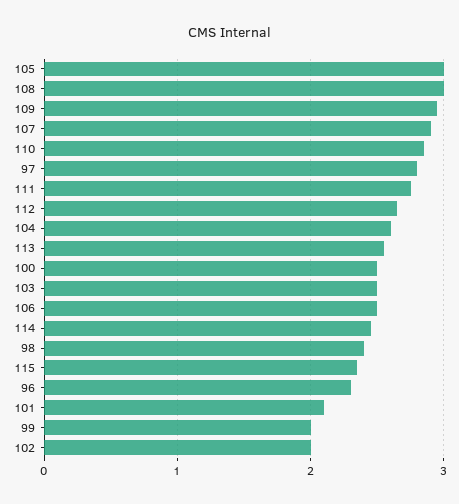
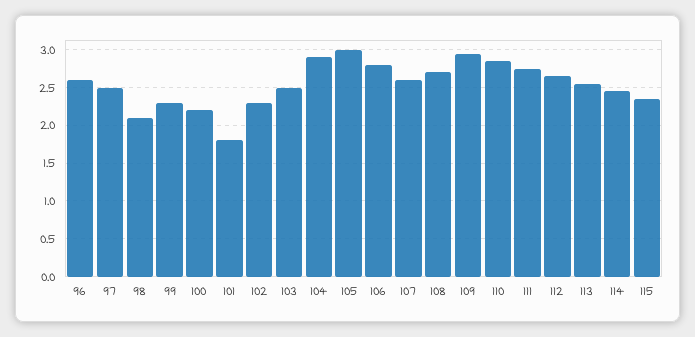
  {
    "105": 3,
-   "108": 3,
+   "108": 2.7,
    "109": 3,
-   "107": 2.9,
+   "107": 2.6,
    "110": 2.9,
-   "97": 2.8,
+   "97": 2.5,
    "111": 2.8,
    "112": 2.7,
-   "104": 2.6,
+   "104": 2.9,
    "113": 2.6,
-   "100": 2.5,
+   "100": 2.2,
    "103": 2.5,
-   "106": 2.5,
+   "106": 2.8,
    "114": 2.5,
-   "98": 2.4,
+   "98": 2.1,
    "115": 2.4,
-   "96": 2.3,
+   "96": 2.6,
-   "101": 2.1,
+   "101": 1.8,
-   "99": 2,
+   "99": 2.3,
-   "102": 2
+   "102": 2.3
  }

